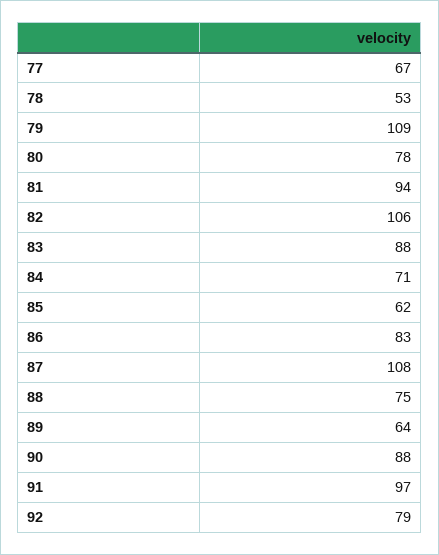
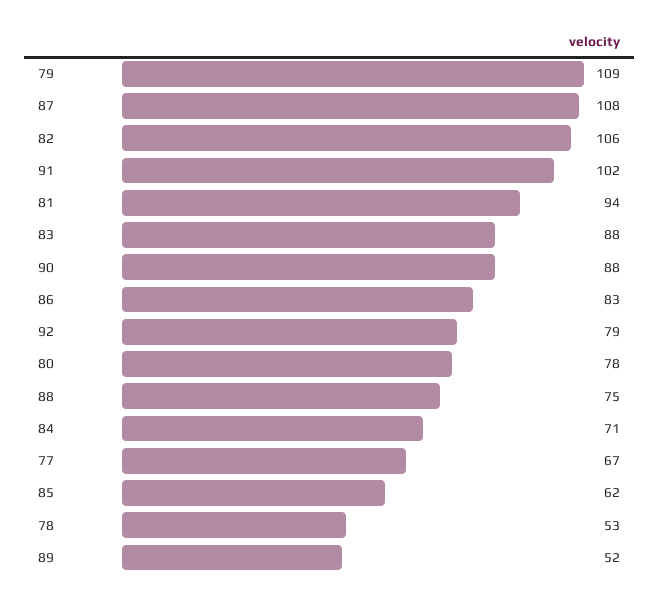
  {
    "77": 67,
    "78": 53,
    "79": 109,
    "80": 78,
    "81": 94,
    "82": 106,
    "83": 88,
    "84": 71,
    "85": 62,
    "86": 83,
    "87": 108,
    "88": 75,
-   "89": 64,
+   "89": 52,
    "90": 88,
-   "91": 97,
+   "91": 102,
    "92": 79
  }

